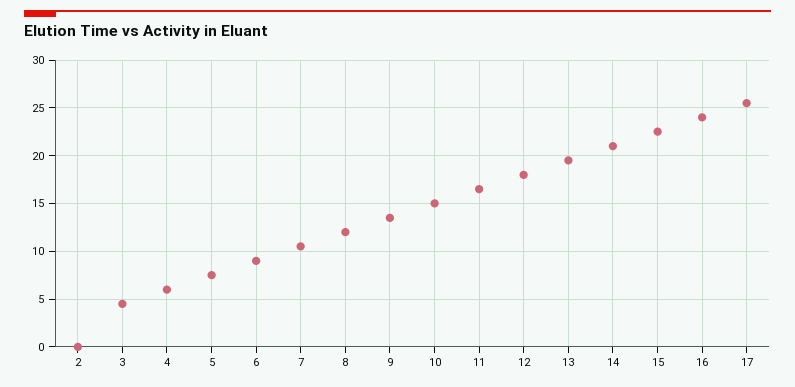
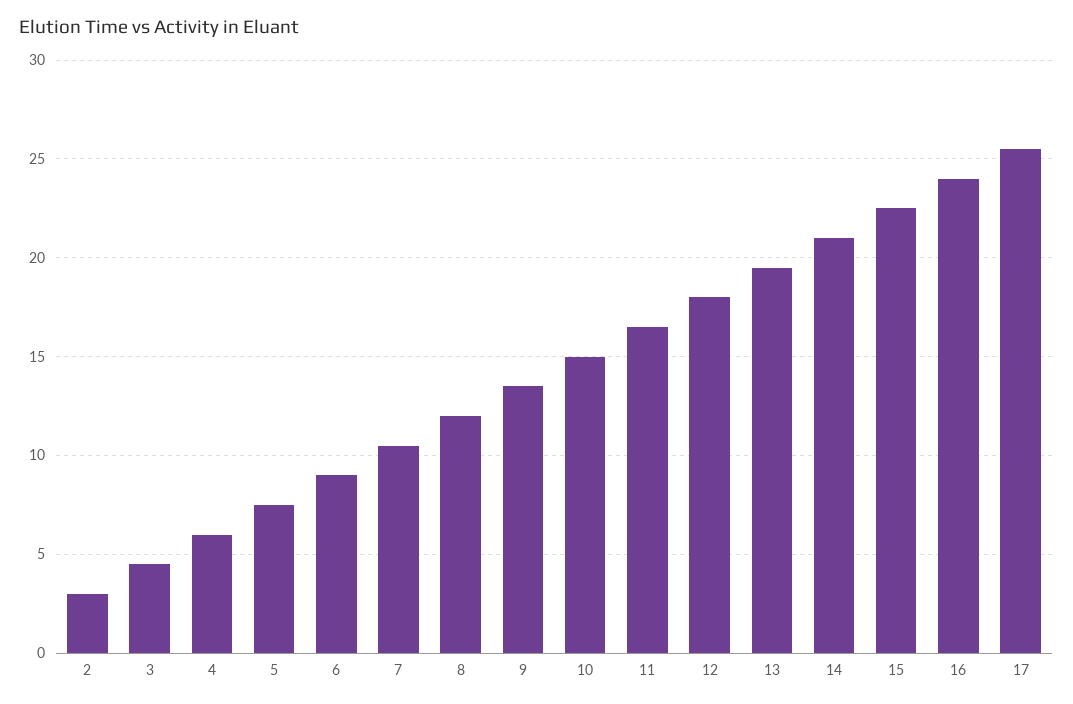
  {
-   "2": 0,
+   "2": 3,
    "3": 4.5,
    "4": 6,
    "5": 7.5,
    "6": 9,
    "7": 10.5,
    "8": 12,
    "9": 13.5,
    "10": 15,
    "11": 16.5,
    "12": 18,
    "13": 19.5,
    "14": 21,
    "15": 22.5,
    "16": 24,
    "17": 25.5
  }

